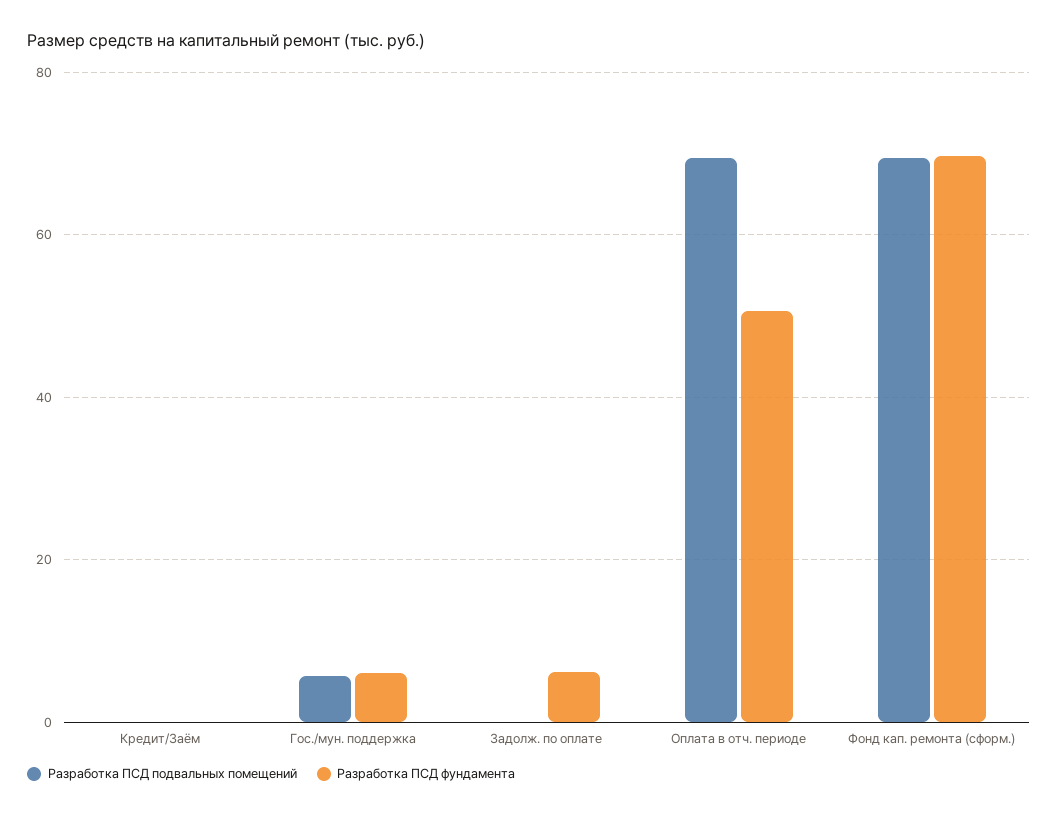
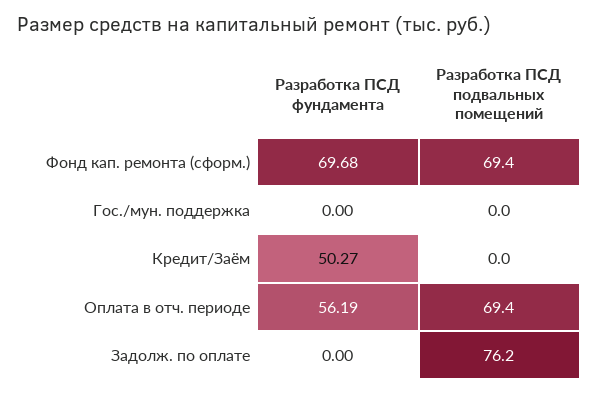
  {
    "Разработка ПСД подвальных помещений": {
      "Кредит/Заём": 0,
-     "Гос./мун. поддержка": 6,
+     "Гос./мун. поддержка": 0,
-     "Задолж. по оплате": 0,
+     "Задолж. по оплате": 76.2,
      "Оплата в отч. периоде": 69.4,
      "Фонд кап. ремонта (сформ.)": 69.4
    },
    "Разработка ПСД фундамента": {
-     "Кредит/Заём": 0,
+     "Кредит/Заём": 50.27,
-     "Гос./мун. поддержка": 6,
+     "Гос./мун. поддержка": 0,
-     "Задолж. по оплате": 6,
+     "Задолж. по оплате": 0,
-     "Оплата в отч. периоде": 50,
+     "Оплата в отч. периоде": 56.19,
      "Фонд кап. ремонта (сформ.)": 69.68
    }
  }

